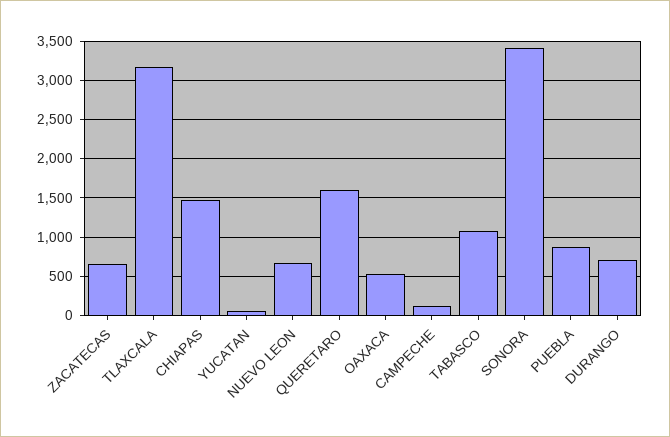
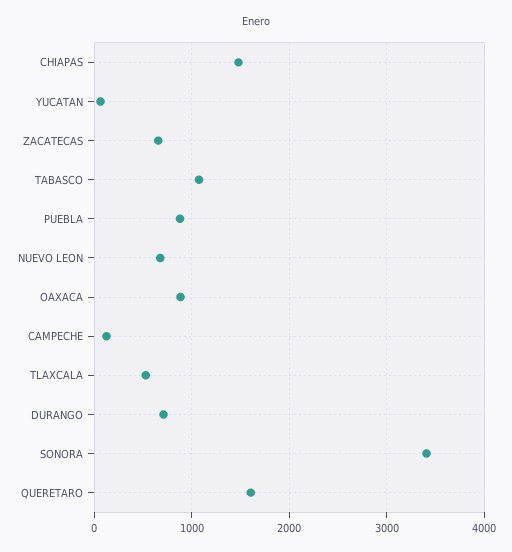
  {
    "ZACATECAS": 700,
-   "TLAXCALA": 3200,
+   "TLAXCALA": 500,
    "CHIAPAS": 1500,
    "YUCATAN": 100,
    "NUEVO LEON": 700,
    "QUERETARO": 1600,
-   "OAXACA": 500,
+   "OAXACA": 900,
    "CAMPECHE": 100,
    "TABASCO": 1100,
    "SONORA": 3400,
    "PUEBLA": 900,
    "DURANGO": 700
  }

